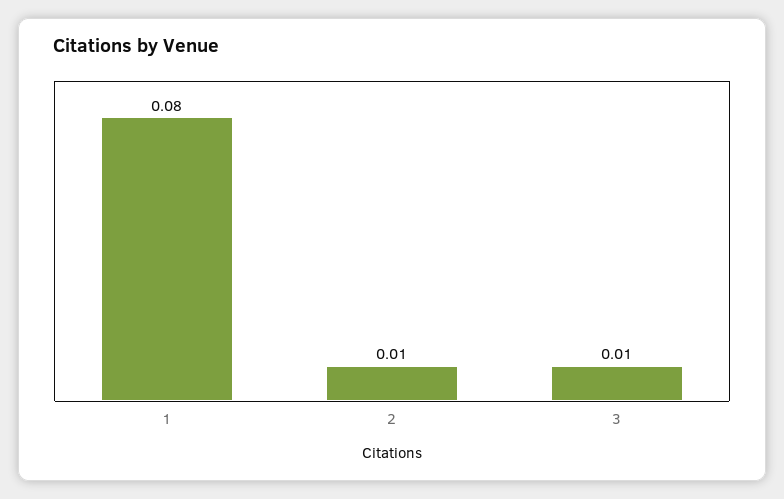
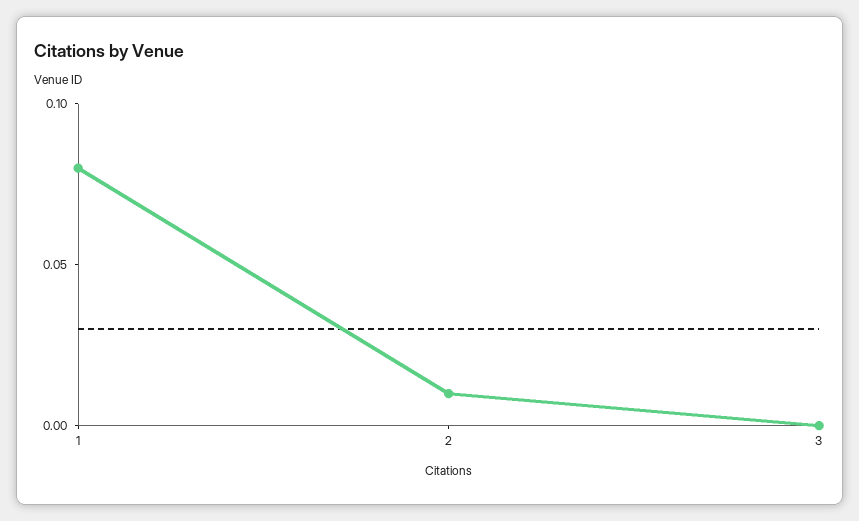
  {
    "1": 0.08,
    "2": 0.01,
-   "3": 0.01
+   "3": 0
  }

